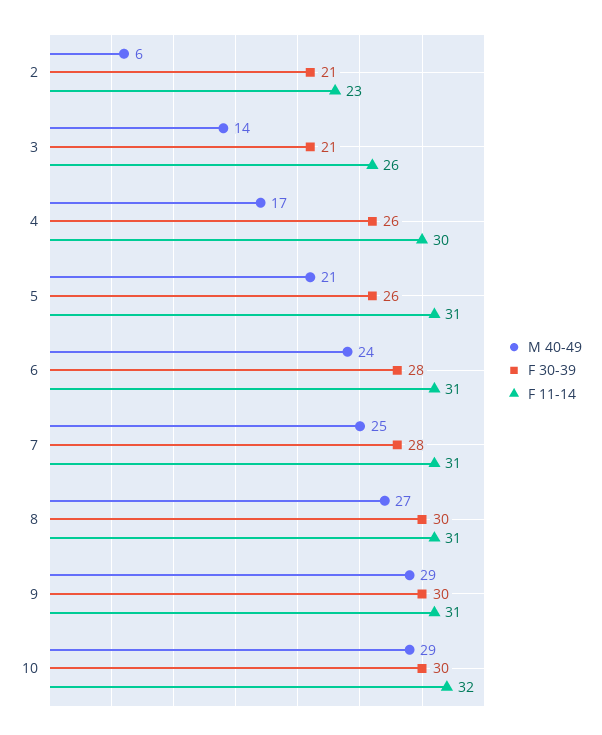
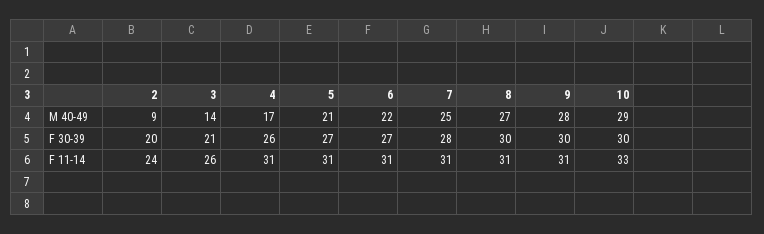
  {
    "M 40-49": {
-     "2": 6,
+     "2": 9,
      "3": 14,
      "4": 17,
      "5": 21,
-     "6": 24,
+     "6": 22,
      "7": 25,
      "8": 27,
-     "9": 29,
+     "9": 28,
      "10": 29
    },
    "F 30-39": {
-     "2": 21,
+     "2": 20,
      "3": 21,
      "4": 26,
-     "5": 26,
+     "5": 27,
-     "6": 28,
+     "6": 27,
      "7": 28,
      "8": 30,
      "9": 30,
      "10": 30
    },
    "F 11-14": {
-     "2": 23,
+     "2": 24,
      "3": 26,
-     "4": 30,
+     "4": 31,
      "5": 31,
      "6": 31,
      "7": 31,
      "8": 31,
      "9": 31,
-     "10": 32
+     "10": 33
    }
  }

